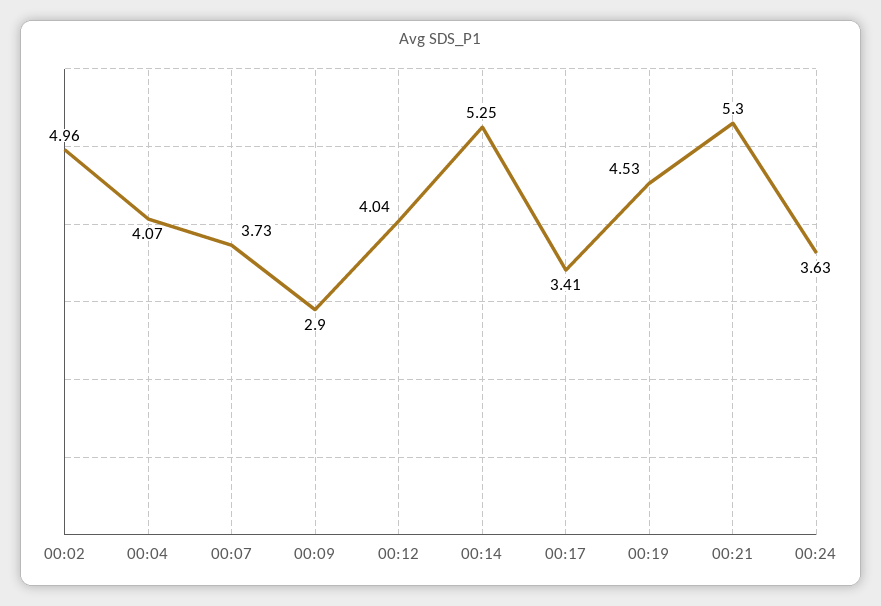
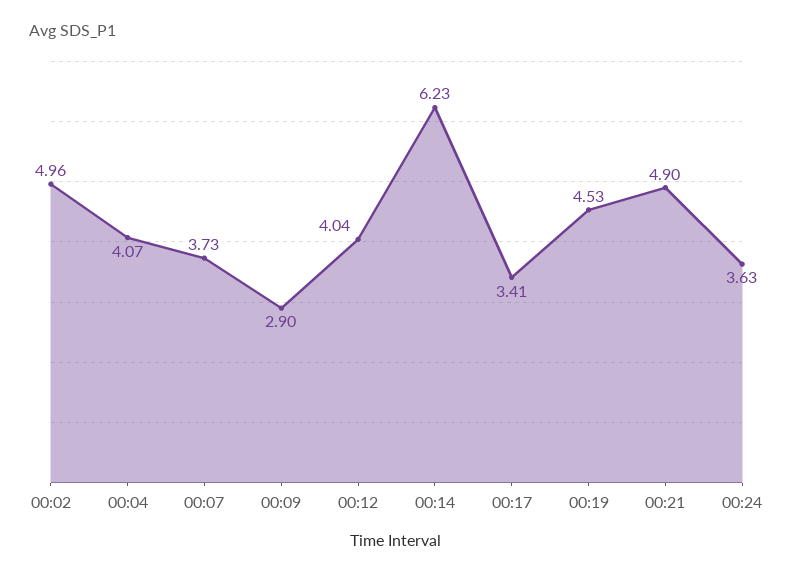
  {
    "00:02": 4.96,
    "00:04": 4.07,
    "00:07": 3.73,
    "00:09": 2.9,
    "00:12": 4.04,
-   "00:14": 5.25,
+   "00:14": 6.23,
    "00:17": 3.41,
    "00:19": 4.53,
-   "00:21": 5.3,
+   "00:21": 4.9,
    "00:24": 3.63
  }

